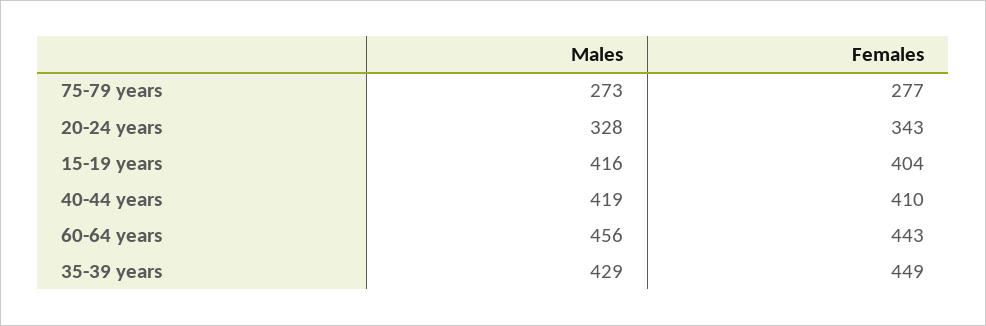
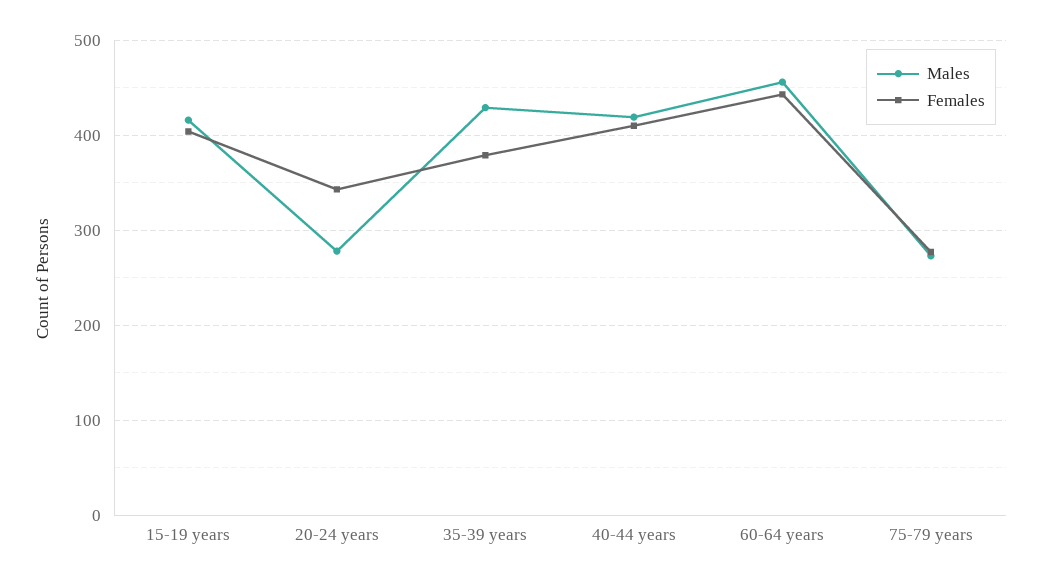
  {
    "Males": {
      "75-79 years": 273,
-     "20-24 years": 328,
+     "20-24 years": 280,
      "15-19 years": 416,
      "40-44 years": 419,
      "60-64 years": 456,
      "35-39 years": 429
    },
    "Females": {
      "75-79 years": 277,
      "20-24 years": 343,
      "15-19 years": 404,
      "40-44 years": 410,
      "60-64 years": 443,
-     "35-39 years": 449
+     "35-39 years": 380
    }
  }

